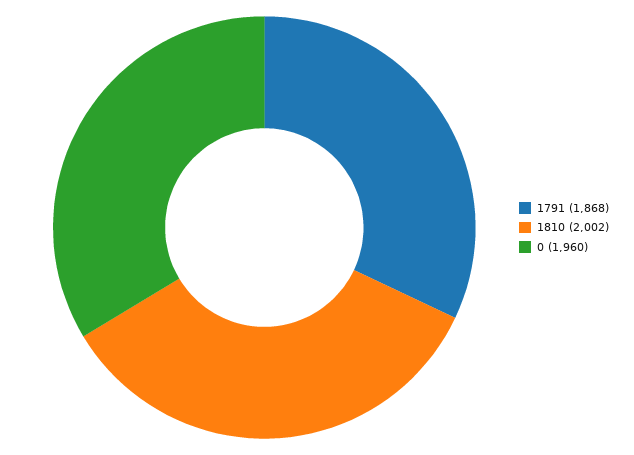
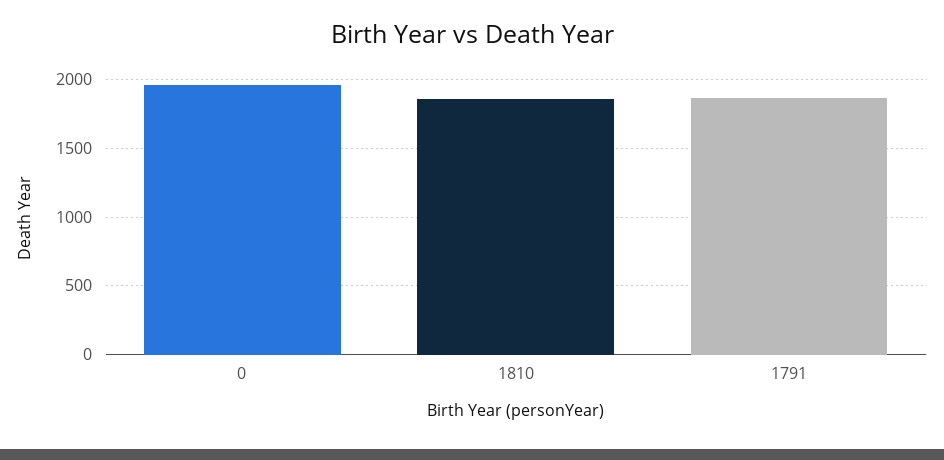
  {
    "1791": 1868,
-   "1810": 2002,
+   "1810": 1850,
    "0": 1960
  }

